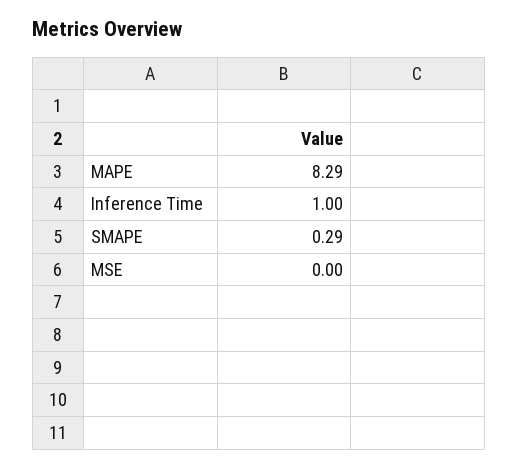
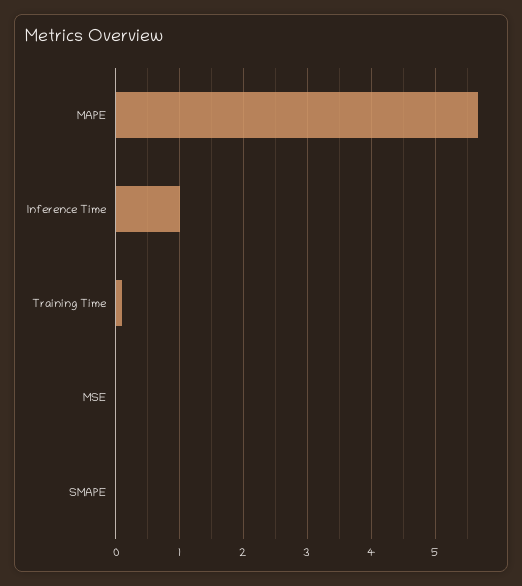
  {
-   "MAPE": 8.29,
+   "MAPE": 5.7,
    "Inference Time": 1,
-   "SMAPE": 0.29,
+   "SMAPE": 0,
-   "MSE": 0
+   "MSE": 0,
+   "Training Time": 0.1
  }

